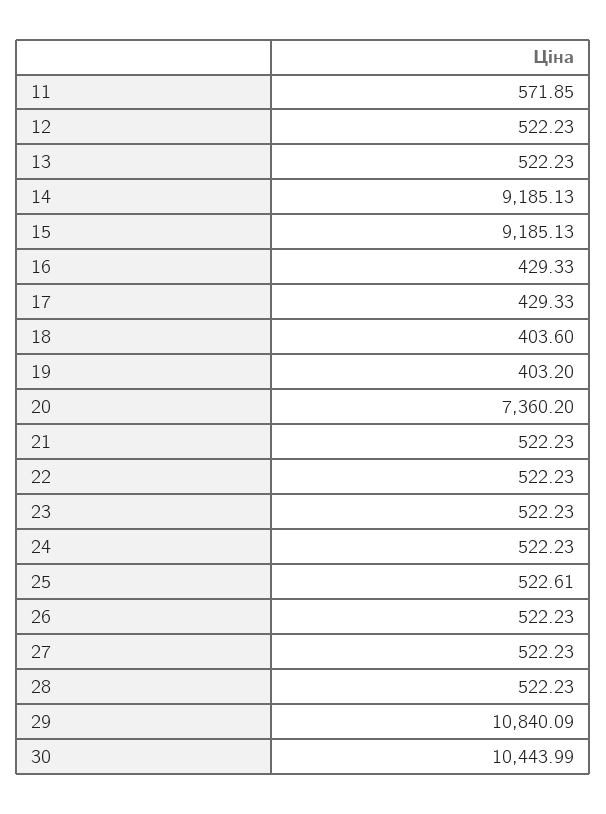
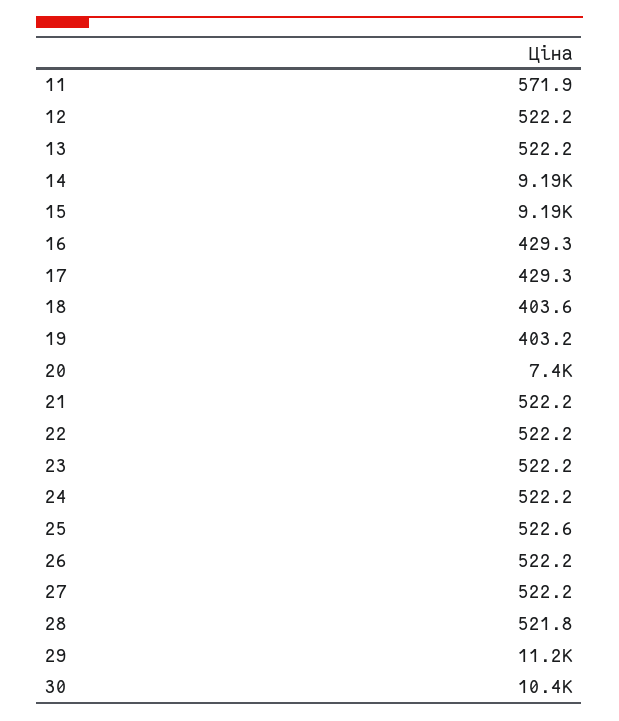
  {
    "11": 571.85,
    "12": 522.23,
    "13": 522.23,
    "14": 9185.13,
    "15": 9185.13,
    "16": 429.33,
    "17": 429.33,
    "18": 403.6,
    "19": 403.2,
-   "20": 7360.2,
+   "20": 7400,
    "21": 522.23,
    "22": 522.23,
    "23": 522.23,
    "24": 522.23,
    "25": 522.61,
    "26": 522.23,
    "27": 522.23,
-   "28": 522.23,
+   "28": 521.8,
-   "29": 10840.09,
+   "29": 11200,
    "30": 10443.99
  }

